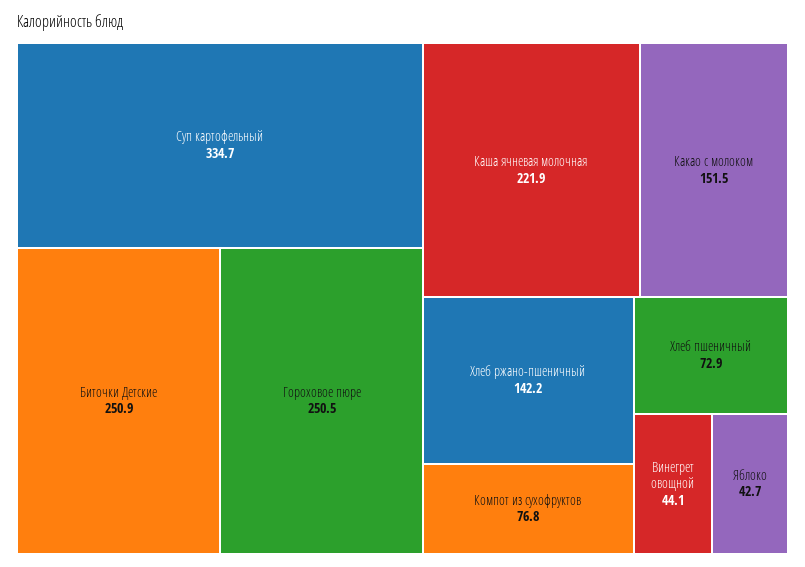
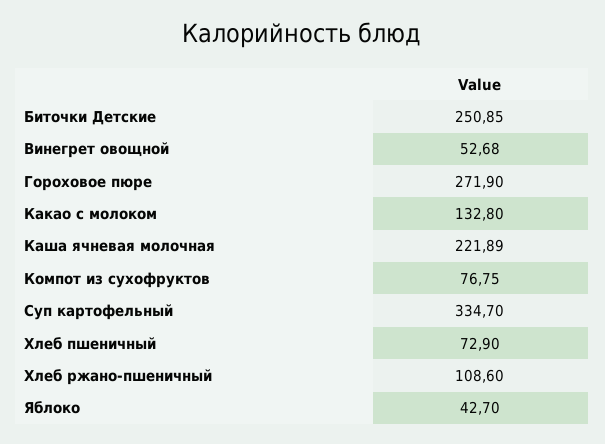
  {
    "Суп картофельный": 334.7,
    "Биточки Детские": 250.85,
-   "Гороховое пюре": 250.5,
+   "Гороховое пюре": 271.9,
    "Каша ячневая молочная": 221.89,
-   "Какао с молоком": 151.5,
+   "Какао с молоком": 132.8,
-   "Хлеб ржано-пшеничный": 142.2,
+   "Хлеб ржано-пшеничный": 108.6,
    "Компот из сухофруктов": 76.75,
    "Хлеб пшеничный": 72.9,
-   "Винегрет овощной": 44.1,
+   "Винегрет овощной": 52.68,
    "Яблоко": 42.7
  }

